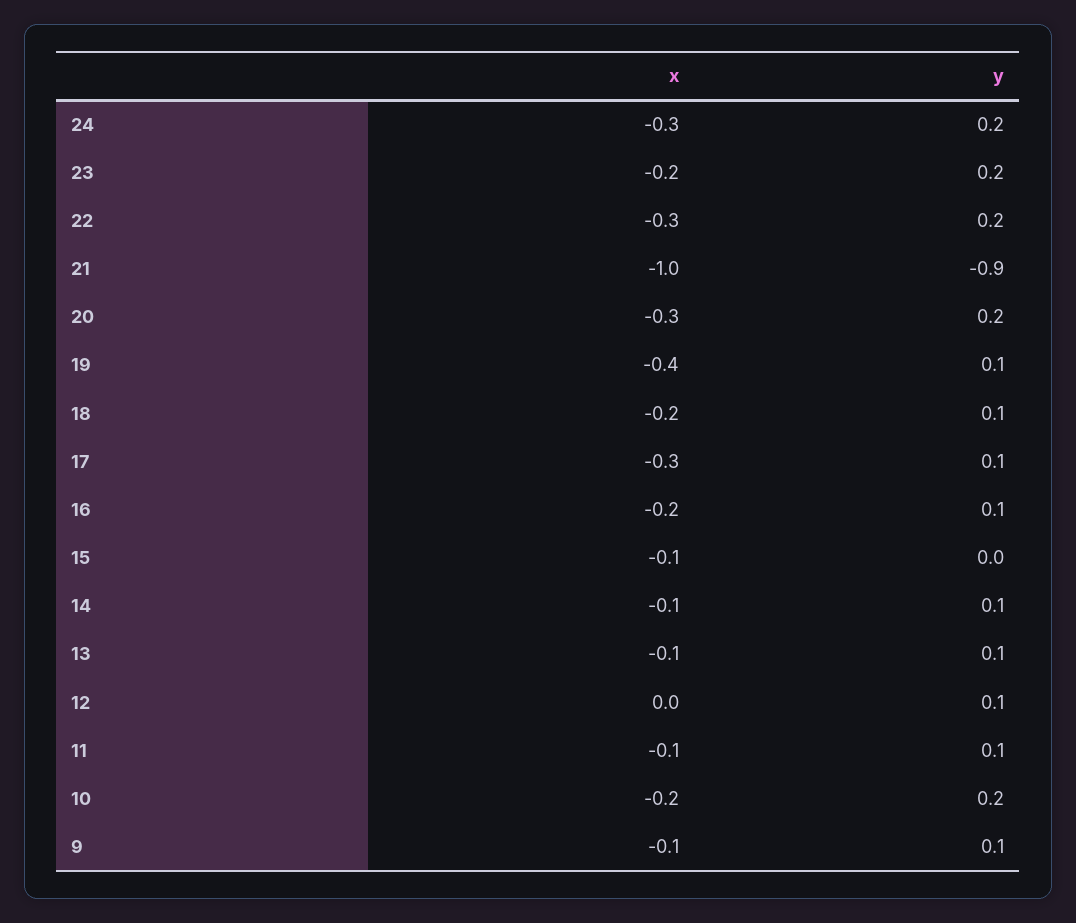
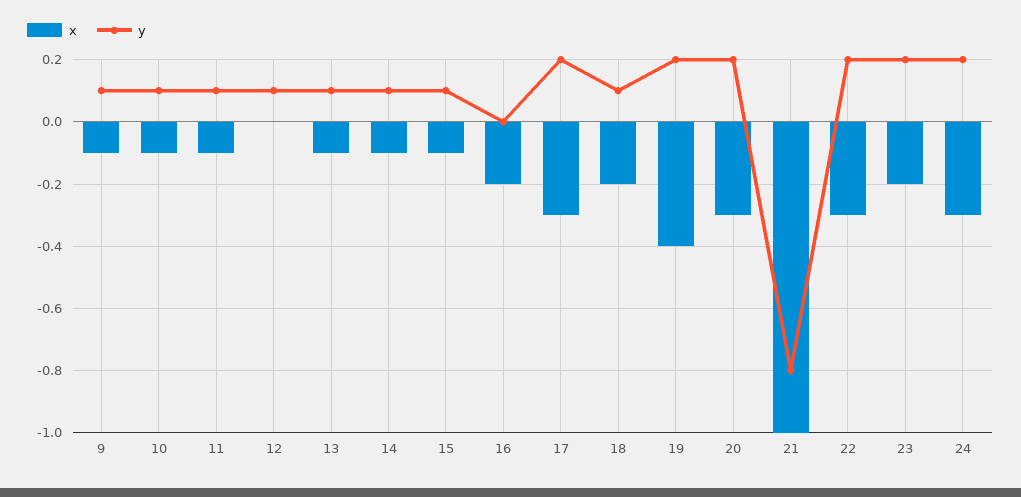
  {
    "x": {
      "24": -0.3,
      "23": -0.2,
      "22": -0.3,
      "21": -1,
      "20": -0.3,
      "19": -0.4,
      "18": -0.2,
      "17": -0.3,
      "16": -0.2,
      "15": -0.1,
      "14": -0.1,
      "13": -0.1,
      "12": 0,
      "11": -0.1,
-     "10": -0.2,
+     "10": -0.1,
      "9": -0.1
    },
    "y": {
      "24": 0.2,
      "23": 0.2,
      "22": 0.2,
-     "21": -0.9,
+     "21": -0.8,
      "20": 0.2,
-     "19": 0.1,
+     "19": 0.2,
      "18": 0.1,
-     "17": 0.1,
+     "17": 0.2,
-     "16": 0.1,
+     "16": 0,
-     "15": 0,
+     "15": 0.1,
      "14": 0.1,
      "13": 0.1,
      "12": 0.1,
      "11": 0.1,
-     "10": 0.2,
+     "10": 0.1,
      "9": 0.1
    }
  }

